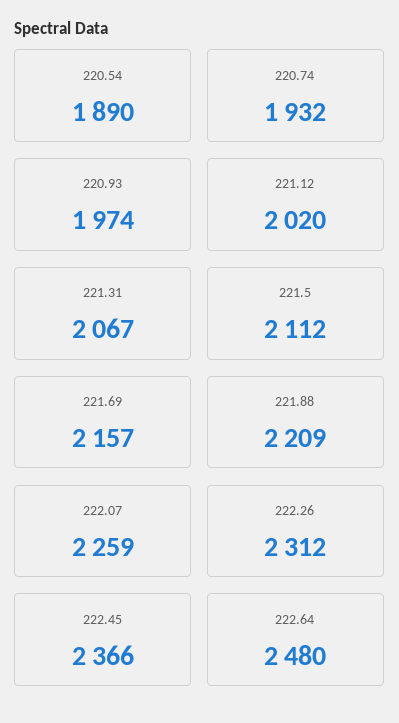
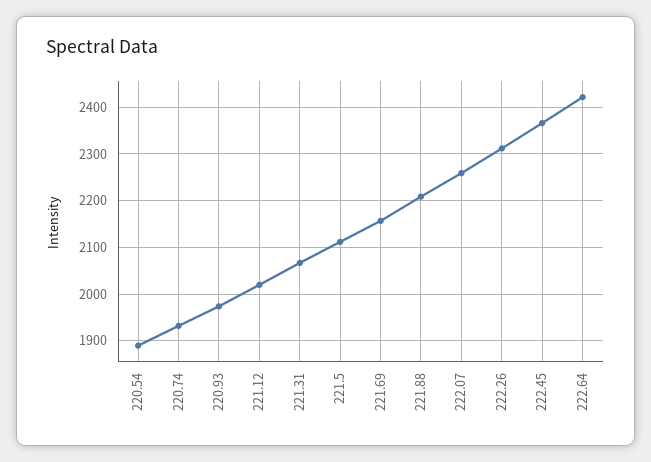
  {
    "220.54": 1890,
    "220.74": 1932,
    "220.93": 1974,
    "221.12": 2020,
    "221.31": 2067,
    "221.5": 2112,
    "221.69": 2157,
    "221.88": 2209,
    "222.07": 2259,
    "222.26": 2312,
    "222.45": 2366,
-   "222.64": 2480
+   "222.64": 2420
  }

